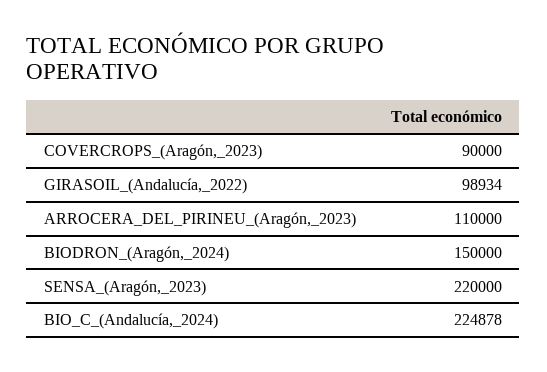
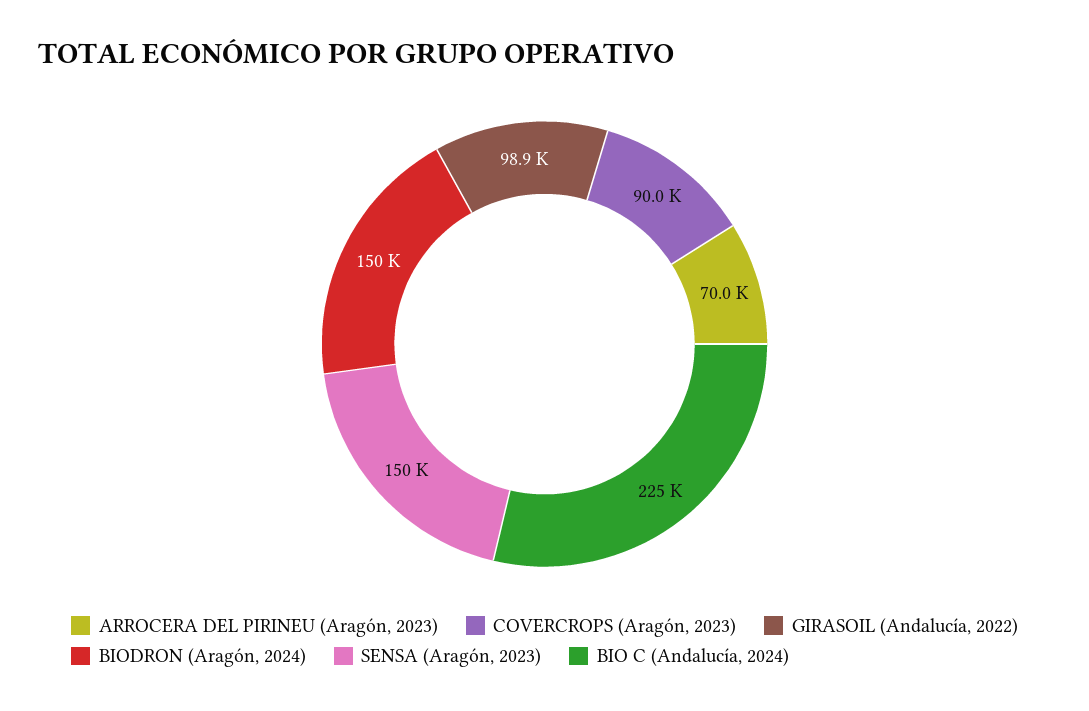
  {
    "COVERCROPS_(Aragón,_2023)": 90000,
    "GIRASOIL_(Andalucía,_2022)": 98934,
-   "ARROCERA_DEL_PIRINEU_(Aragón,_2023)": 110000,
+   "ARROCERA_DEL_PIRINEU_(Aragón,_2023)": 70000,
    "BIODRON_(Aragón,_2024)": 150000,
-   "SENSA_(Aragón,_2023)": 220000,
+   "SENSA_(Aragón,_2023)": 150000,
    "BIO_C_(Andalucía,_2024)": 224878
  }

